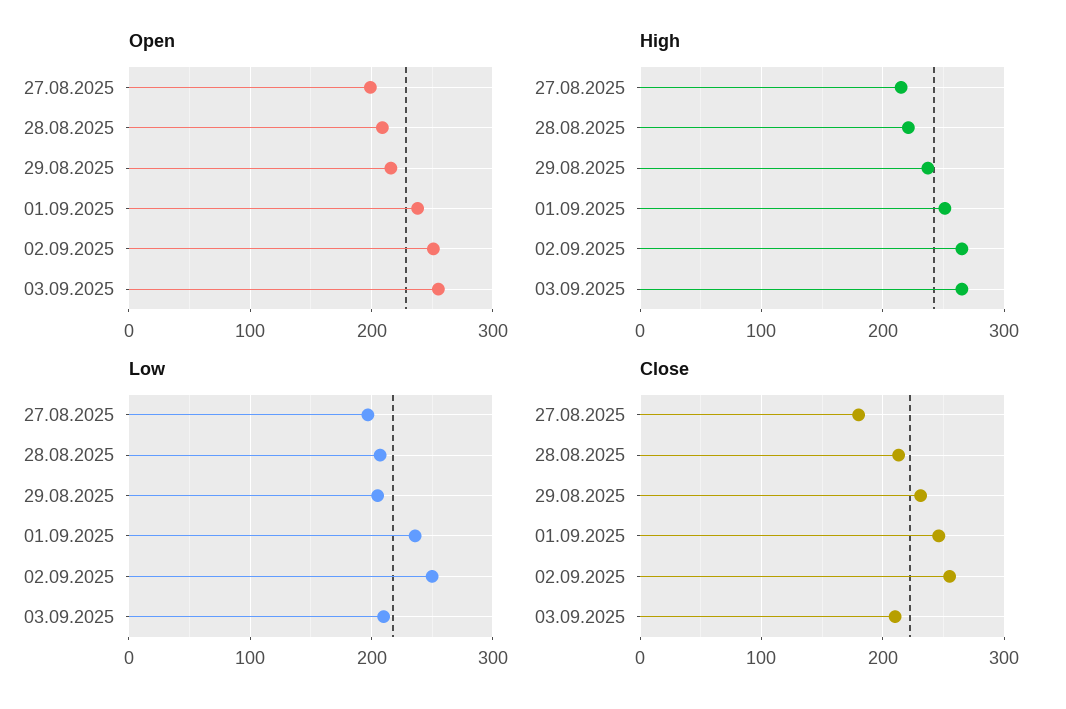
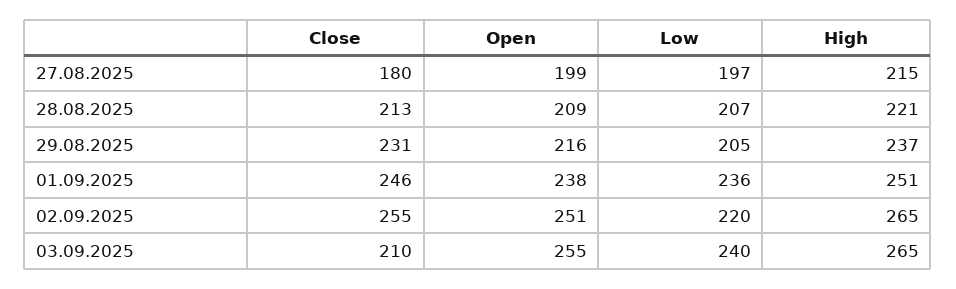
  {
    "Open": {
      "27.08.2025": 199,
      "28.08.2025": 209,
      "29.08.2025": 216,
      "01.09.2025": 238,
      "02.09.2025": 251,
      "03.09.2025": 255
    },
    "High": {
      "27.08.2025": 215,
      "28.08.2025": 221,
      "29.08.2025": 237,
      "01.09.2025": 251,
      "02.09.2025": 265,
      "03.09.2025": 265
    },
    "Low": {
      "27.08.2025": 197,
      "28.08.2025": 207,
      "29.08.2025": 205,
      "01.09.2025": 236,
-     "02.09.2025": 250,
+     "02.09.2025": 220,
-     "03.09.2025": 210
+     "03.09.2025": 240
    },
    "Close": {
      "27.08.2025": 180,
      "28.08.2025": 213,
      "29.08.2025": 231,
      "01.09.2025": 246,
      "02.09.2025": 255,
      "03.09.2025": 210
    }
  }

